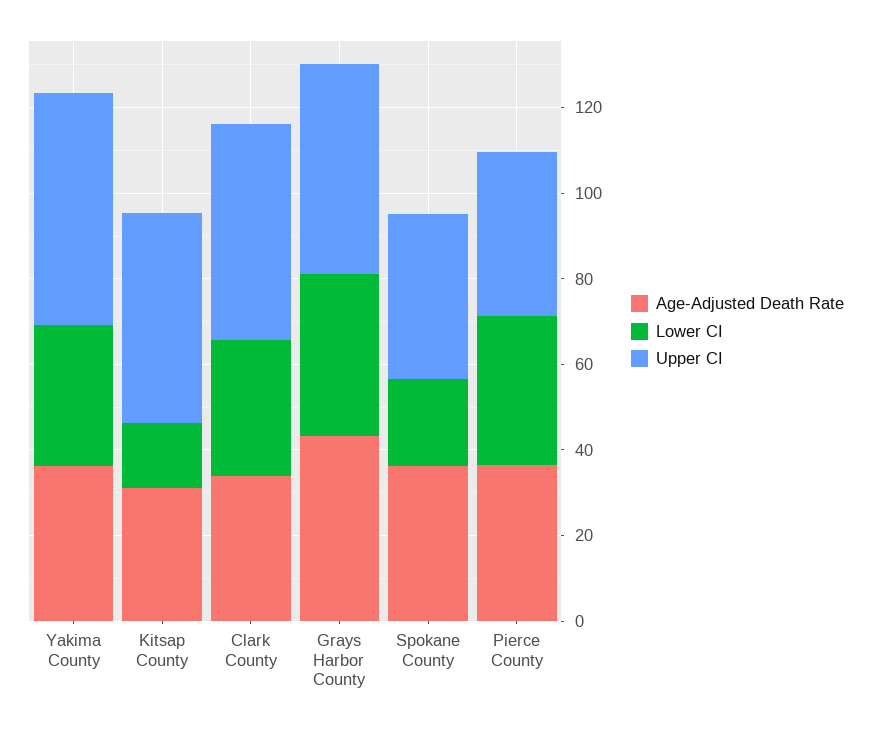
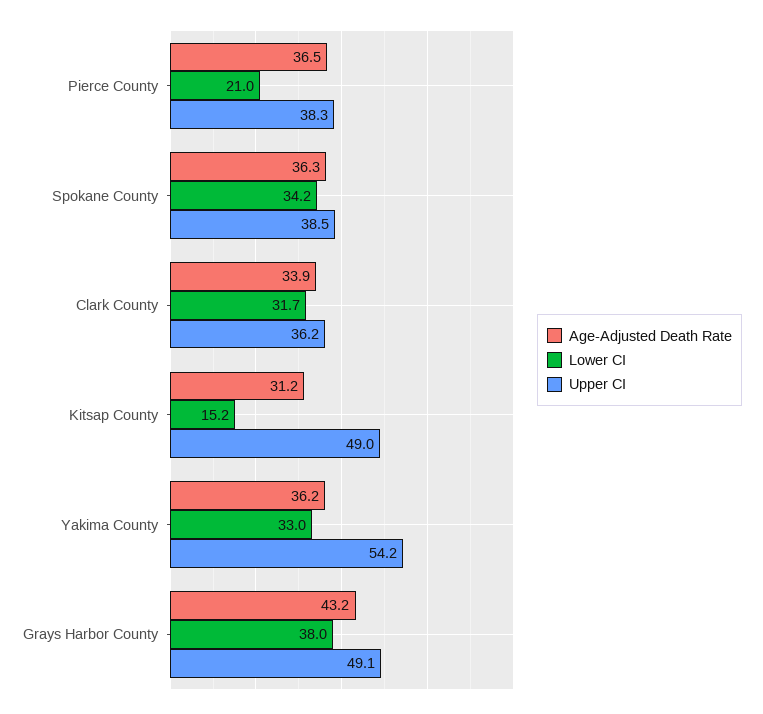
  {
    "Age-Adjusted Death Rate": {
      "Yakima County": 36.2,
      "Kitsap County": 31.2,
      "Clark County": 33.9,
      "Grays Harbor County": 43.2,
      "Spokane County": 36.3,
      "Pierce County": 36.5
    },
    "Lower CI": {
      "Yakima County": 33,
      "Kitsap County": 15.2,
      "Clark County": 31.7,
      "Grays Harbor County": 38,
-     "Spokane County": 20,
+     "Spokane County": 34.2,
-     "Pierce County": 35
+     "Pierce County": 21
    },
    "Upper CI": {
      "Yakima County": 54.2,
      "Kitsap County": 49,
-     "Clark County": 50,
+     "Clark County": 36.2,
      "Grays Harbor County": 49.1,
      "Spokane County": 38.5,
      "Pierce County": 38.3
    }
  }

